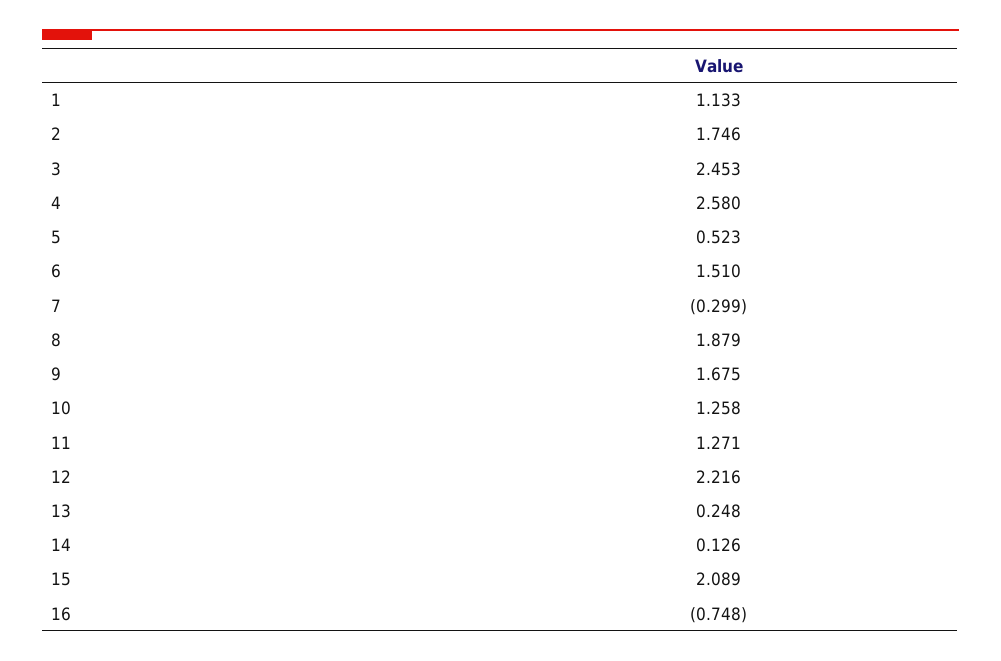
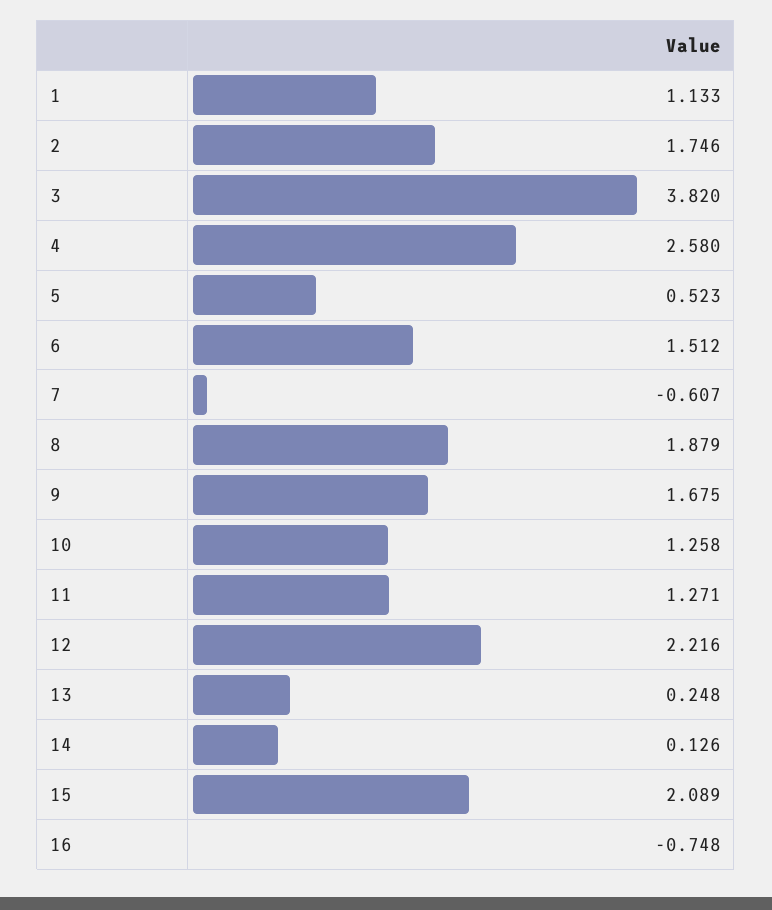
  {
    "1": 1.133,
    "2": 1.746,
-   "3": 2.453,
+   "3": 3.82,
    "4": 2.58,
    "5": 0.523,
-   "6": 1.51,
+   "6": 1.512,
-   "7": -0.299,
+   "7": -0.607,
    "8": 1.879,
    "9": 1.675,
    "10": 1.258,
    "11": 1.271,
    "12": 2.216,
    "13": 0.248,
    "14": 0.126,
    "15": 2.089,
    "16": -0.748
  }

